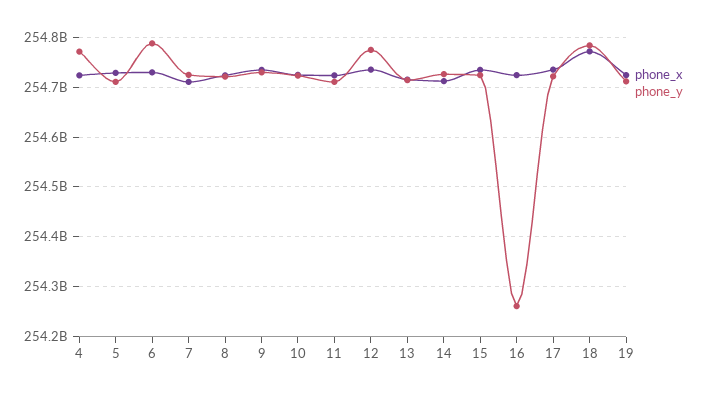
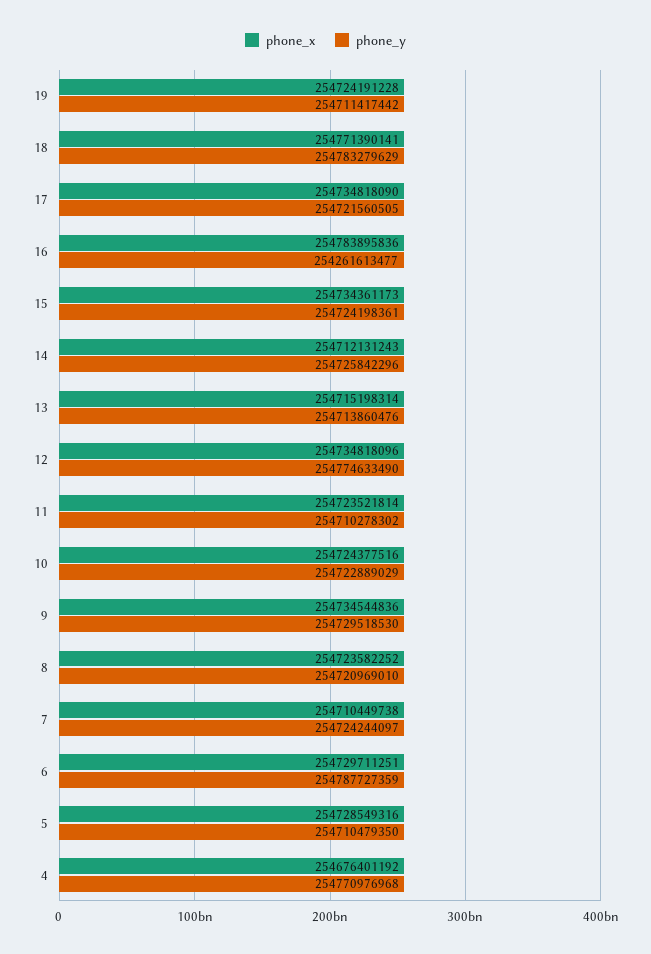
  {
    "phone_x": {
-     "4": 254720000000,
+     "4": 254676401192,
      "5": 254728549316,
      "6": 254729711251,
      "7": 254710449738,
      "8": 254723582252,
      "9": 254734544836,
      "10": 254724377516,
      "11": 254723521814,
      "12": 254734818096,
      "13": 254715198314,
      "14": 254712131243,
      "15": 254734361173,
-     "16": 254720000000,
+     "16": 254783895836,
      "17": 254734818090,
      "18": 254771390141,
      "19": 254724191228
    },
    "phone_y": {
      "4": 254770976968,
      "5": 254710479350,
      "6": 254787727359,
      "7": 254724244097,
      "8": 254720969010,
      "9": 254729518530,
      "10": 254722889029,
      "11": 254710278302,
      "12": 254774633490,
      "13": 254713860476,
      "14": 254725842296,
      "15": 254724198361,
      "16": 254261613477,
      "17": 254721560505,
      "18": 254783279629,
      "19": 254711417442
    }
  }

